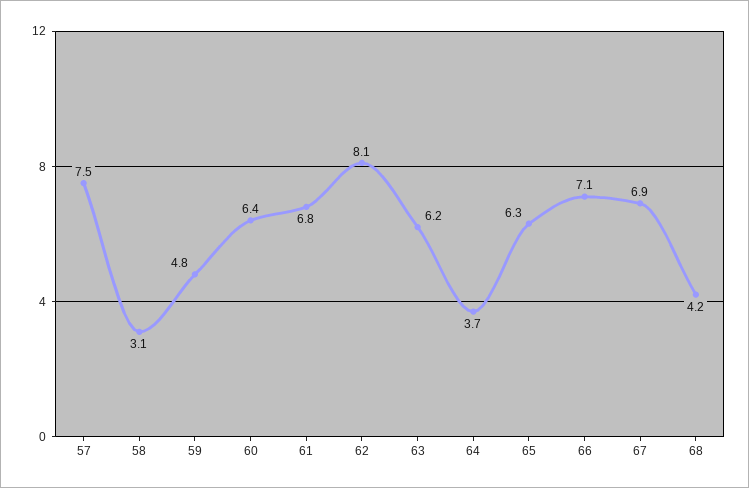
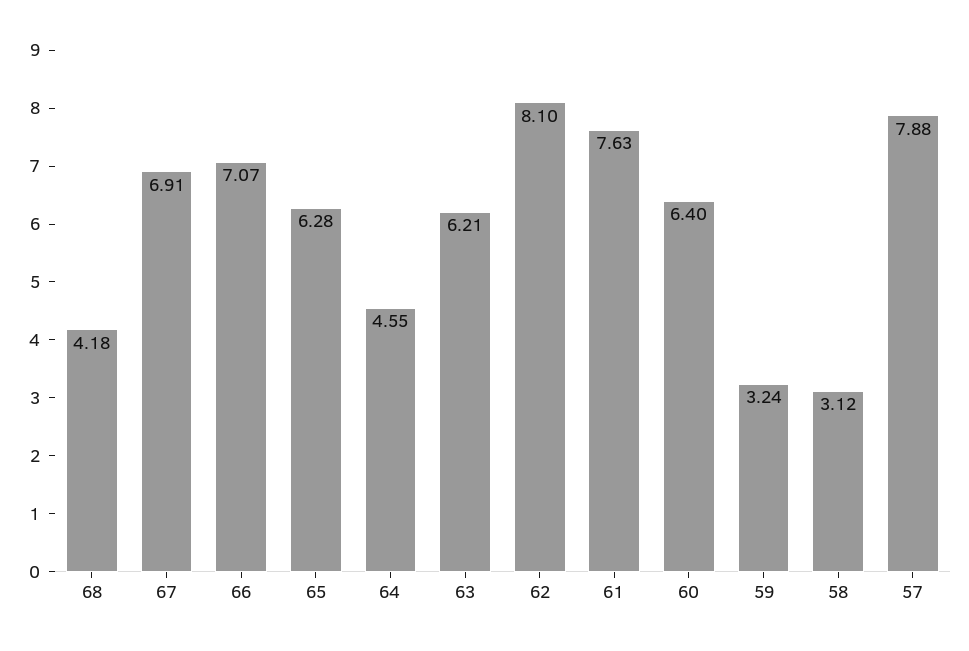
  {
-   "57": 7.5,
+   "57": 7.88,
    "58": 3.12,
-   "59": 4.8,
+   "59": 3.24,
    "60": 6.4,
-   "61": 6.8,
+   "61": 7.63,
    "62": 8.1,
    "63": 6.21,
-   "64": 3.7,
+   "64": 4.55,
    "65": 6.28,
    "66": 7.07,
    "67": 6.91,
    "68": 4.18
  }

